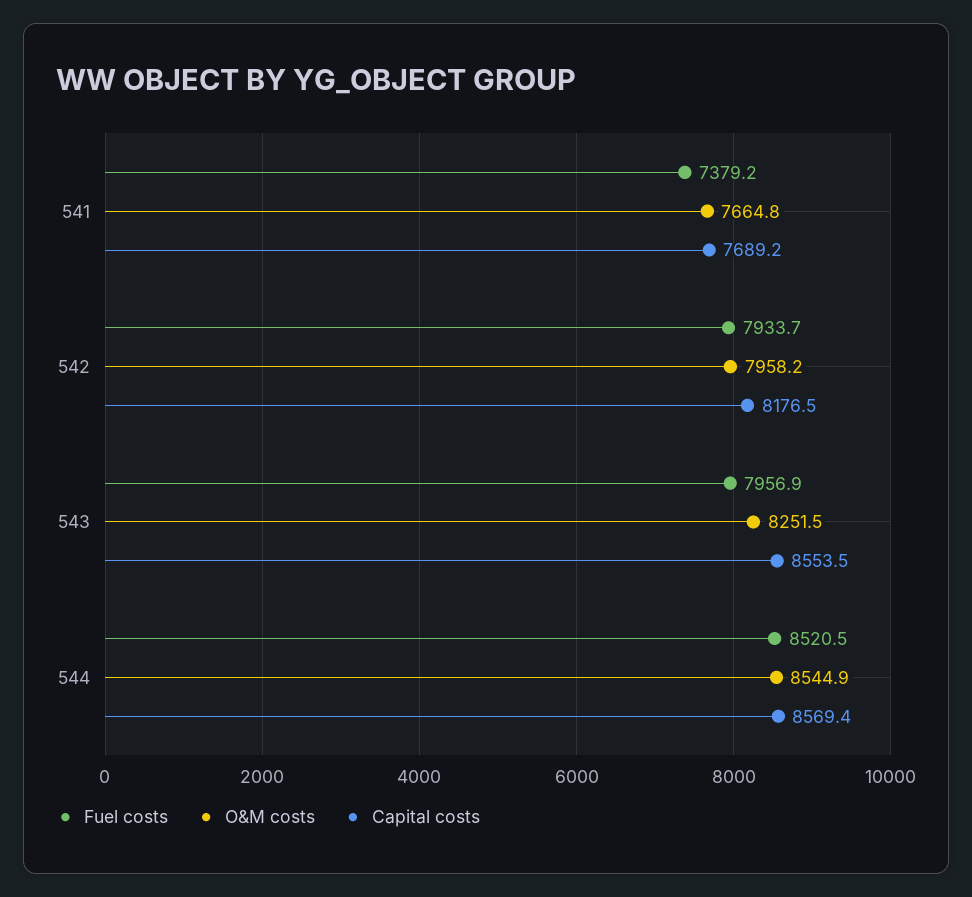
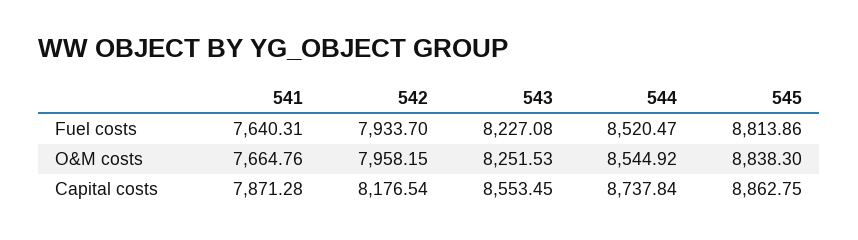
  {
    "Fuel costs": {
-     "541": 7379.2,
+     "541": 7640.31,
      "542": 7933.7,
-     "543": 7956.9,
+     "543": 8227.08,
-     "544": 8520.47
+     "544": 8520.47,
+     "545": 8813.86
    },
    "O&M costs": {
      "541": 7664.76,
      "542": 7958.15,
      "543": 8251.53,
-     "544": 8544.92
+     "544": 8544.92,
+     "545": 8838.3
    },
    "Capital costs": {
-     "541": 7689.2,
+     "541": 7871.28,
      "542": 8176.54,
      "543": 8553.45,
-     "544": 8569.4
+     "544": 8737.84,
+     "545": 8862.75
    }
  }

